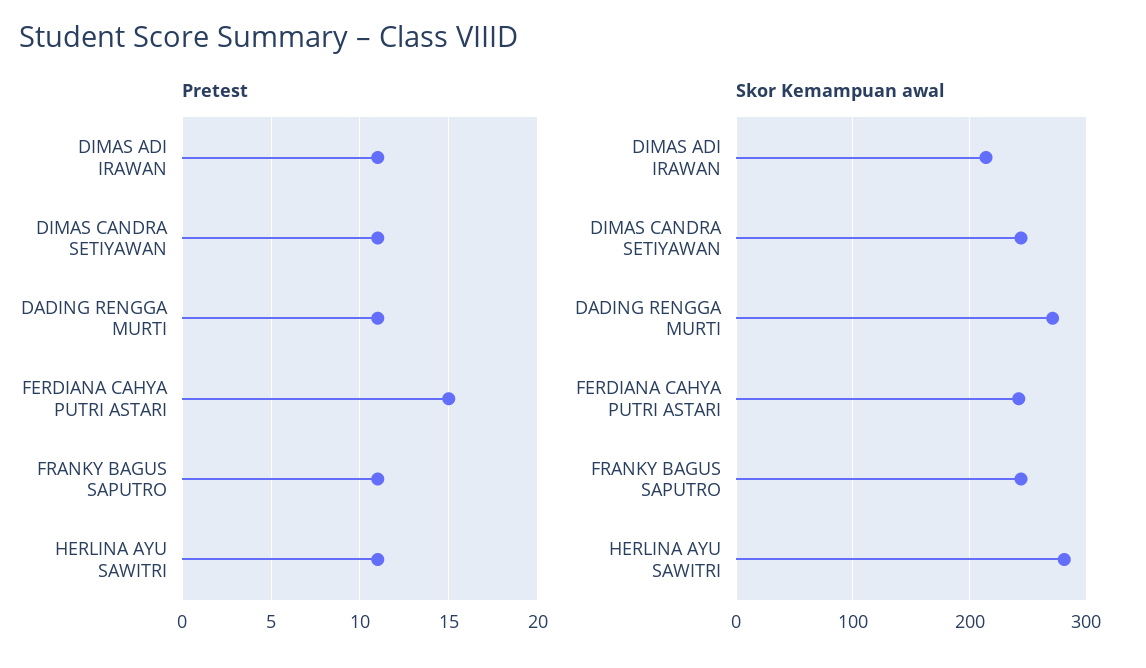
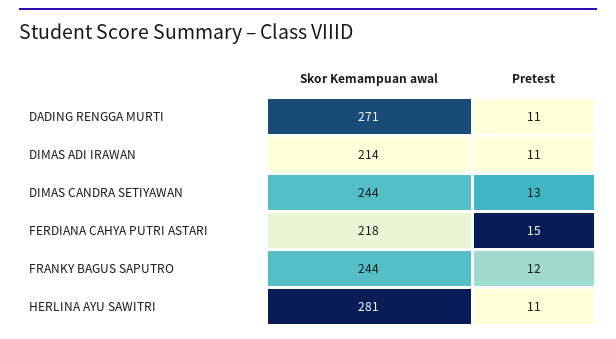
  {
    "Pretest": {
      "DIMAS ADI IRAWAN": 11,
-     "DIMAS CANDRA SETIYAWAN": 11,
+     "DIMAS CANDRA SETIYAWAN": 13,
      "DADING RENGGA MURTI": 11,
      "FERDIANA CAHYA PUTRI ASTARI": 15,
-     "FRANKY BAGUS SAPUTRO": 11,
+     "FRANKY BAGUS SAPUTRO": 12,
      "HERLINA AYU SAWITRI": 11
    },
    "Skor Kemampuan awal": {
      "DIMAS ADI IRAWAN": 214,
      "DIMAS CANDRA SETIYAWAN": 244,
      "DADING RENGGA MURTI": 271,
-     "FERDIANA CAHYA PUTRI ASTARI": 240,
+     "FERDIANA CAHYA PUTRI ASTARI": 218,
      "FRANKY BAGUS SAPUTRO": 244,
      "HERLINA AYU SAWITRI": 281
    }
  }

